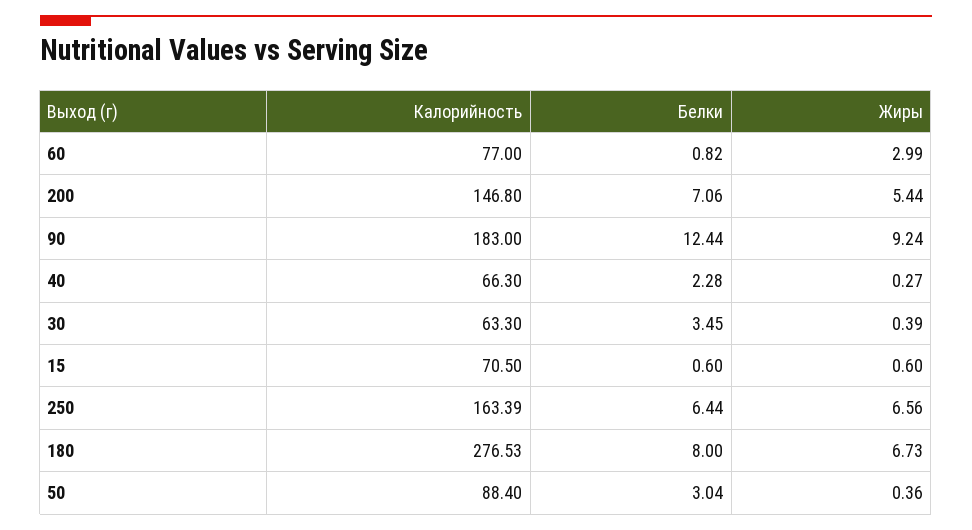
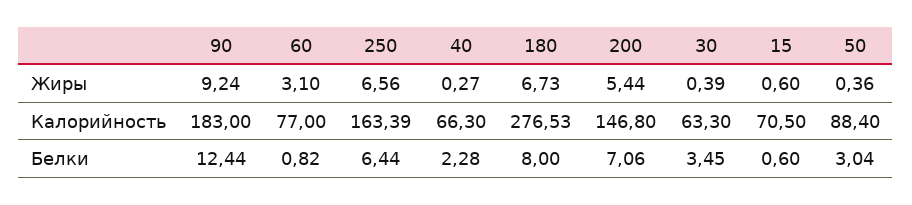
  {
    "Калорийность": {
      "60": 77,
      "200": 146.8,
      "90": 183,
      "40": 66.3,
      "30": 63.3,
      "15": 70.5,
      "250": 163.39,
      "180": 276.53,
      "50": 88.4
    },
    "Белки": {
      "60": 0.82,
      "200": 7.06,
      "90": 12.44,
      "40": 2.28,
      "30": 3.45,
      "15": 0.6,
      "250": 6.44,
      "180": 8,
      "50": 3.04
    },
    "Жиры": {
-     "60": 2.99,
+     "60": 3.1,
      "200": 5.44,
      "90": 9.24,
      "40": 0.27,
      "30": 0.39,
      "15": 0.6,
      "250": 6.56,
      "180": 6.73,
      "50": 0.36
    }
  }

